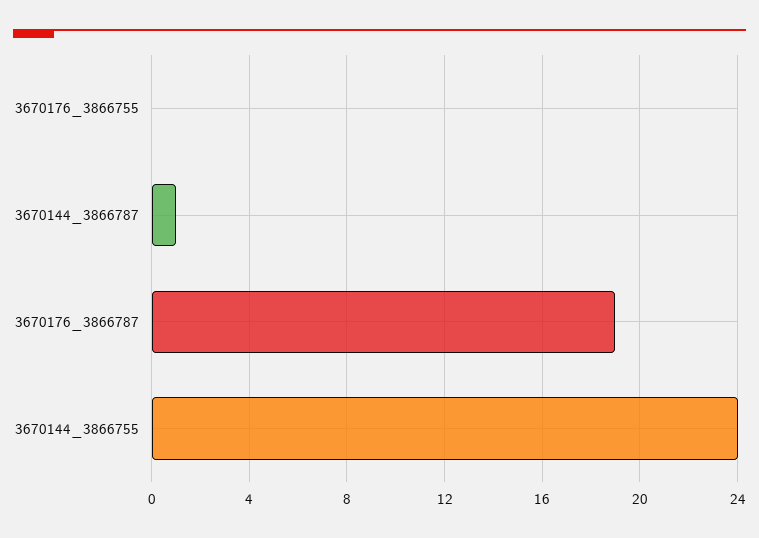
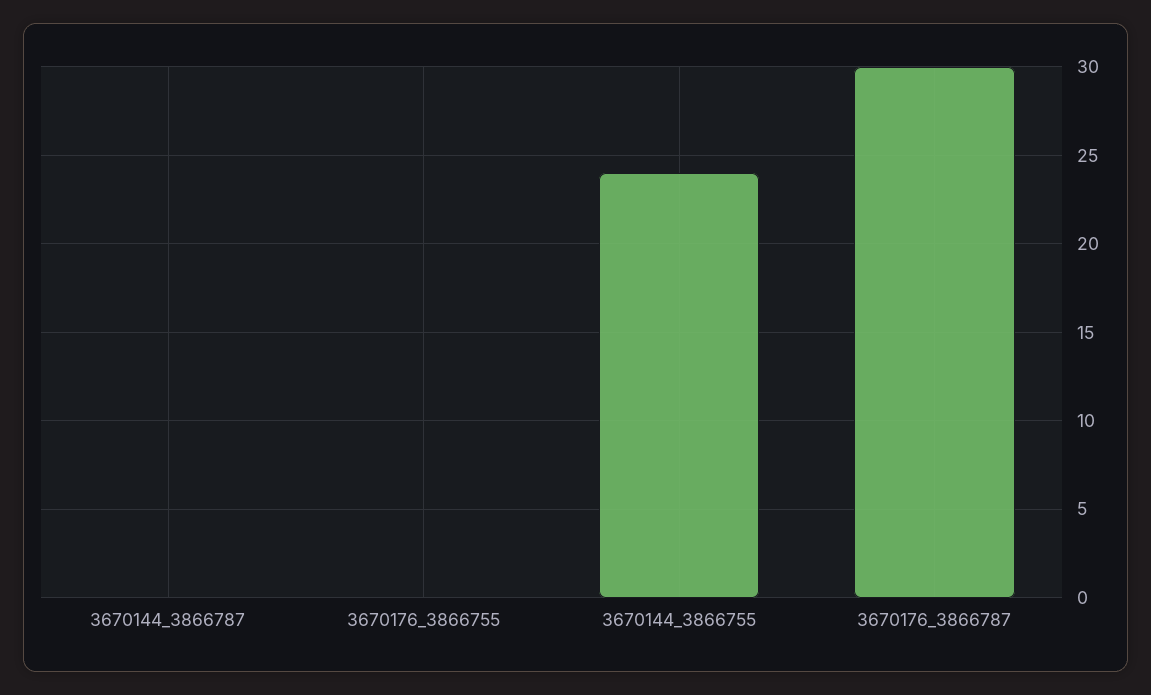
  {
    "3670176_3866755": 0,
-   "3670144_3866787": 1,
+   "3670144_3866787": 0,
-   "3670176_3866787": 19,
+   "3670176_3866787": 30,
    "3670144_3866755": 24
  }

